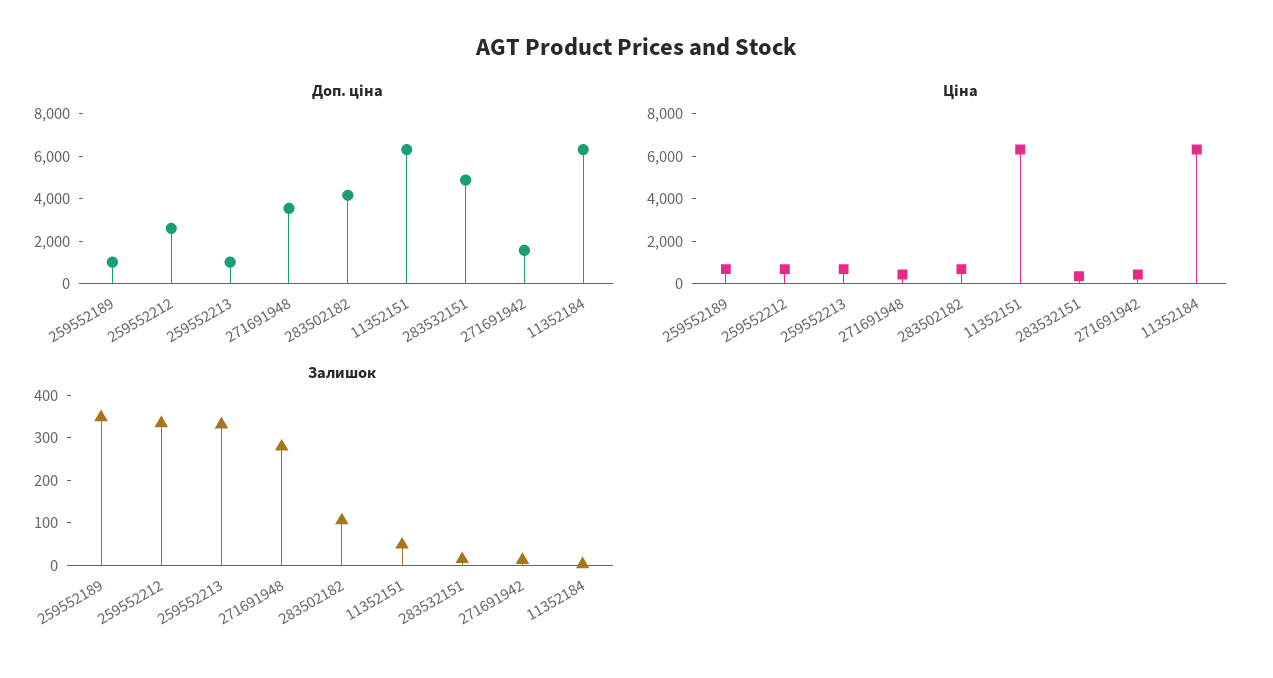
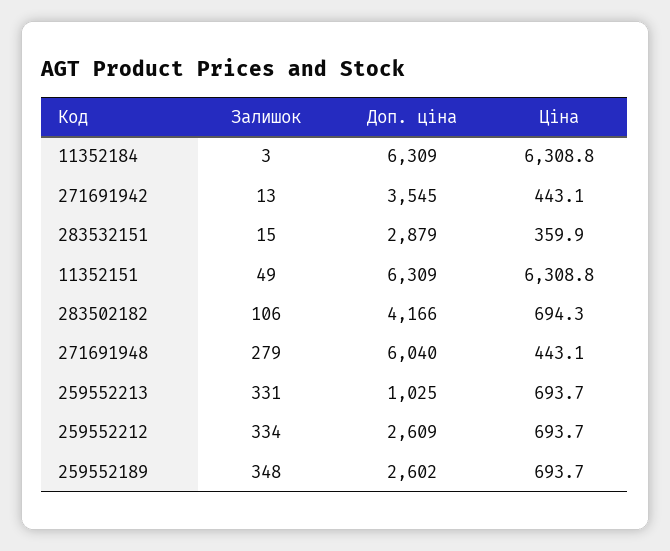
  {
    "Доп. ціна": {
-     "259552189": 1000,
+     "259552189": 2602,
      "259552212": 2609,
      "259552213": 1025,
-     "271691948": 3500,
+     "271691948": 6040,
      "283502182": 4166,
      "11352151": 6309,
-     "283532151": 5000,
+     "283532151": 2879,
-     "271691942": 1500,
+     "271691942": 3545,
      "11352184": 6309
    },
    "Ціна": {
      "259552189": 693.7,
      "259552212": 693.7,
      "259552213": 693.7,
      "271691948": 443.1,
      "283502182": 694.3,
      "11352151": 6308.8,
      "283532151": 359.9,
      "271691942": 443.1,
      "11352184": 6308.8
    },
    "Залишок": {
      "259552189": 348,
      "259552212": 334,
      "259552213": 331,
      "271691948": 279,
      "283502182": 106,
      "11352151": 49,
      "283532151": 15,
      "271691942": 13,
      "11352184": 3
    }
  }

